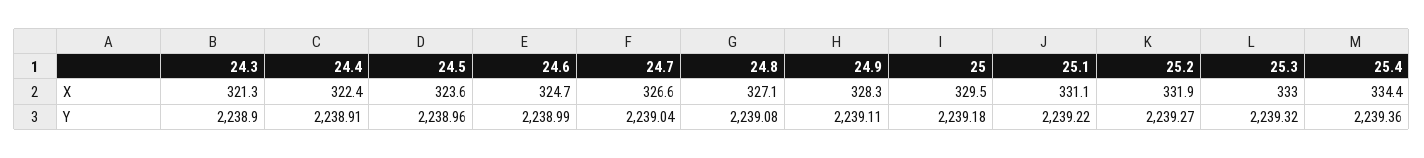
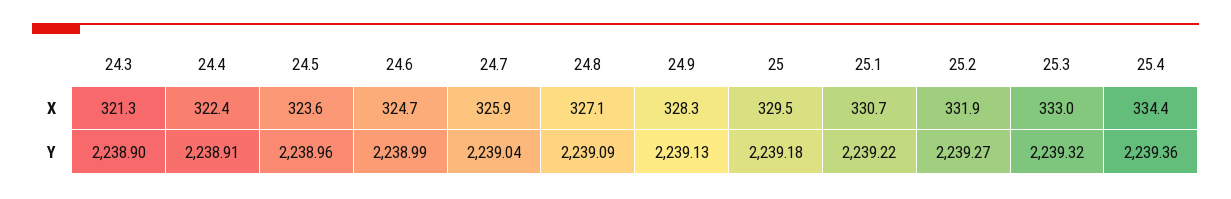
  {
    "24.3": {
      "X": 321.3,
      "Y": 2238.9
    },
    "24.4": {
      "X": 322.4,
      "Y": 2238.91
    },
    "24.5": {
      "X": 323.6,
      "Y": 2238.96
    },
    "24.6": {
      "X": 324.7,
      "Y": 2238.99
    },
    "24.7": {
-     "X": 326.6,
+     "X": 325.9,
      "Y": 2239.04
    },
    "24.8": {
      "X": 327.1,
-     "Y": 2239.08
+     "Y": 2239.09
    },
    "24.9": {
      "X": 328.3,
-     "Y": 2239.11
+     "Y": 2239.13
    },
    "25": {
      "X": 329.5,
      "Y": 2239.18
    },
    "25.1": {
-     "X": 331.1,
+     "X": 330.7,
      "Y": 2239.22
    },
    "25.2": {
      "X": 331.9,
      "Y": 2239.27
    },
    "25.3": {
      "X": 333,
      "Y": 2239.32
    },
    "25.4": {
      "X": 334.4,
      "Y": 2239.36
    }
  }

